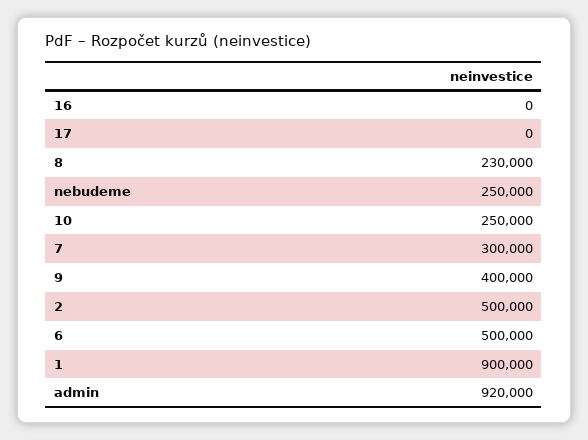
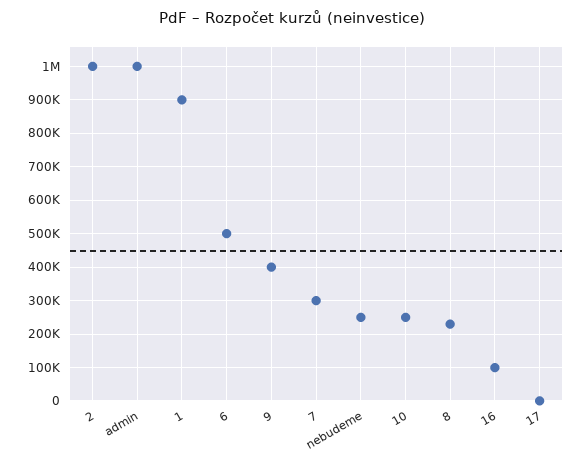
  {
-   "16": 0,
+   "16": 100000,
    "17": 0,
    "8": 230000,
    "nebudeme": 250000,
    "10": 250000,
    "7": 300000,
    "9": 400000,
-   "2": 500000,
+   "2": 1000000,
    "6": 500000,
    "1": 900000,
-   "admin": 920000
+   "admin": 1000000
  }

